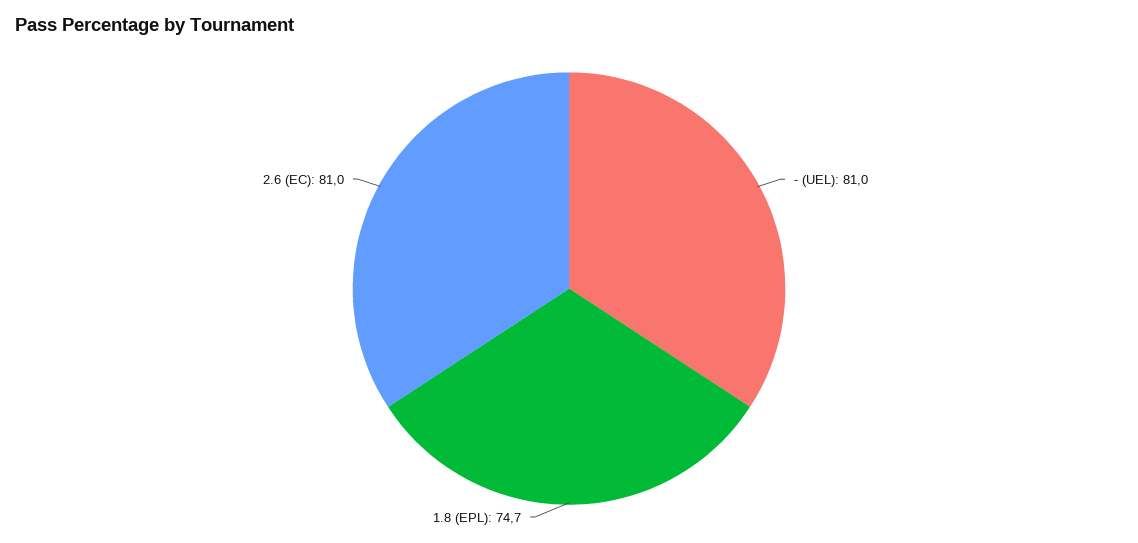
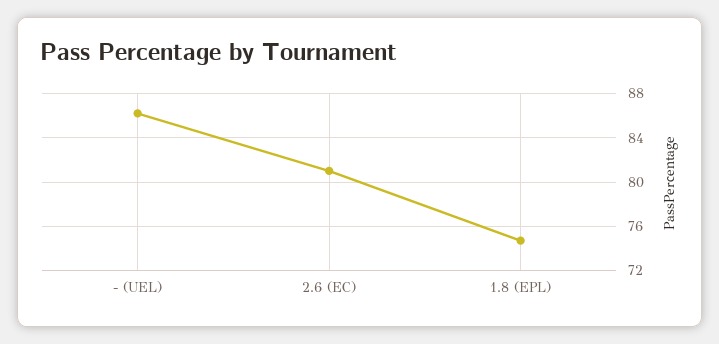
  {
-   "- (UEL)": 81,
+   "- (UEL)": 86,
    "1.8 (EPL)": 74.7,
    "2.6 (EC)": 81
  }

